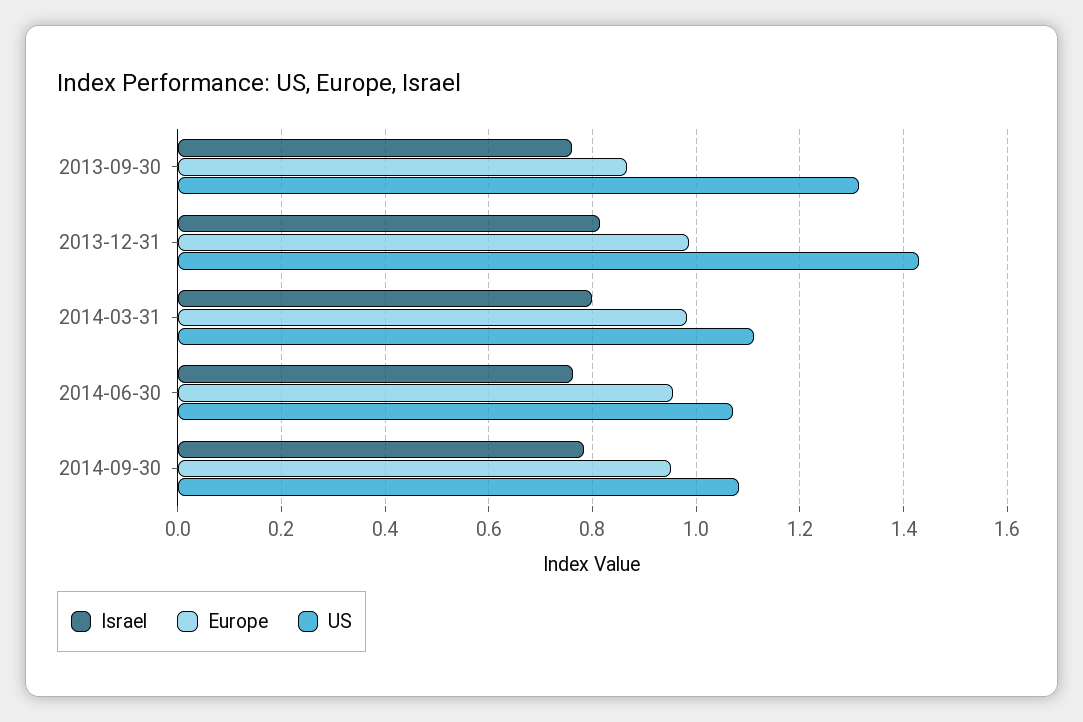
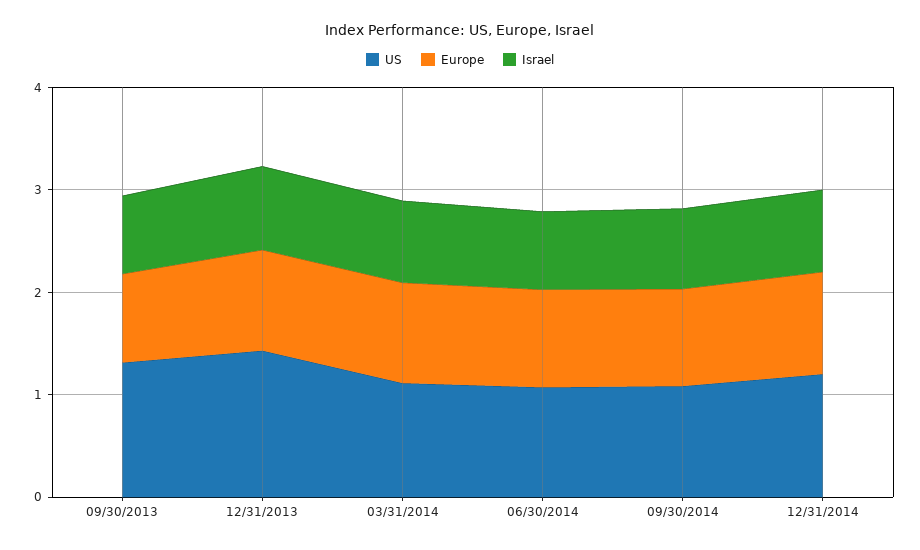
  {
    "Israel": {
      "2013-09-30": 0.76,
      "2013-12-31": 0.82,
      "2014-03-31": 0.8,
      "2014-06-30": 0.76,
-     "2014-09-30": 0.78
+     "2014-09-30": 0.78,
+     "12/31/2014": 0.8
    },
    "Europe": {
      "2013-09-30": 0.86,
      "2013-12-31": 0.98,
      "2014-03-31": 0.98,
      "2014-06-30": 0.96,
-     "2014-09-30": 0.96
+     "2014-09-30": 0.96,
+     "12/31/2014": 1
    },
    "US": {
      "2013-09-30": 1.32,
      "2013-12-31": 1.42,
      "2014-03-31": 1.12,
      "2014-06-30": 1.08,
-     "2014-09-30": 1.08
+     "2014-09-30": 1.08,
+     "12/31/2014": 1.2
    }
  }

